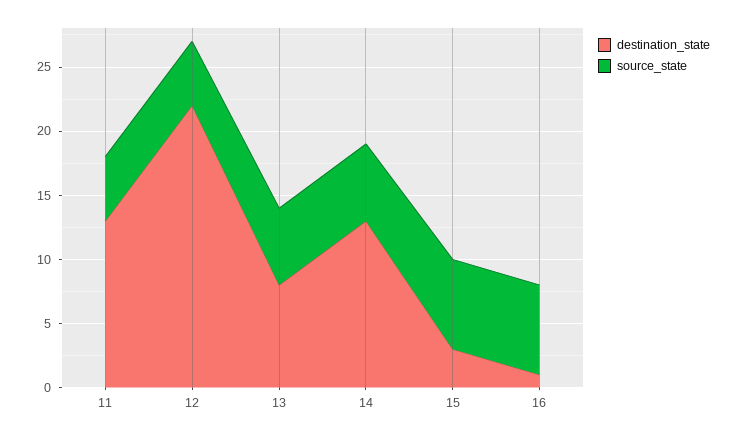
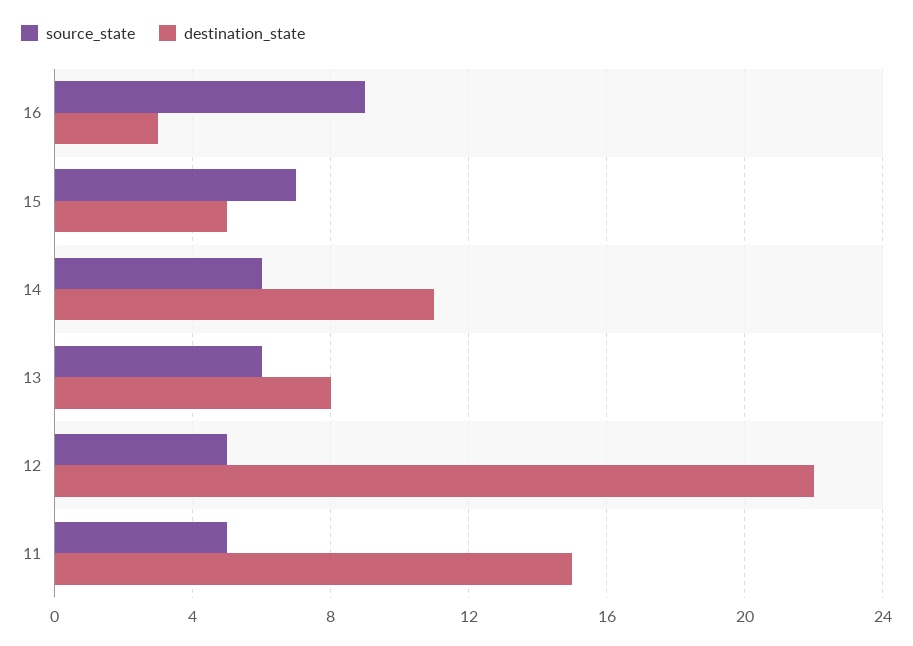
  {
    "destination_state": {
-     "11": 13,
+     "11": 15,
      "12": 22,
      "13": 8,
-     "14": 13,
+     "14": 11,
-     "15": 3,
+     "15": 5,
-     "16": 1
+     "16": 3
    },
    "source_state": {
      "11": 5,
      "12": 5,
      "13": 6,
      "14": 6,
      "15": 7,
-     "16": 7
+     "16": 9
    }
  }

